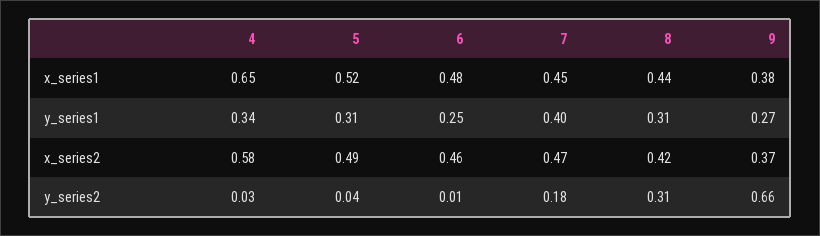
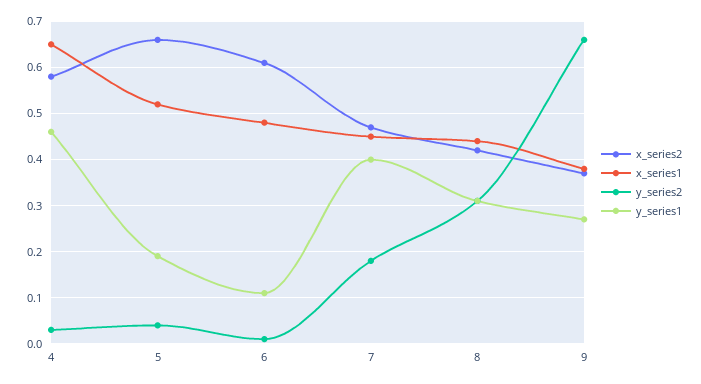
  {
    "x_series1": {
      "4": 0.65,
      "5": 0.52,
      "6": 0.48,
      "7": 0.45,
      "8": 0.44,
      "9": 0.38
    },
    "y_series1": {
-     "4": 0.34,
+     "4": 0.45,
-     "5": 0.31,
+     "5": 0.2,
-     "6": 0.25,
+     "6": 0.1,
      "7": 0.4,
      "8": 0.31,
      "9": 0.27
    },
    "x_series2": {
      "4": 0.58,
-     "5": 0.49,
+     "5": 0.65,
-     "6": 0.46,
+     "6": 0.6,
      "7": 0.47,
      "8": 0.42,
      "9": 0.37
    },
    "y_series2": {
      "4": 0.03,
      "5": 0.04,
      "6": 0.01,
      "7": 0.18,
      "8": 0.31,
      "9": 0.66
    }
  }

